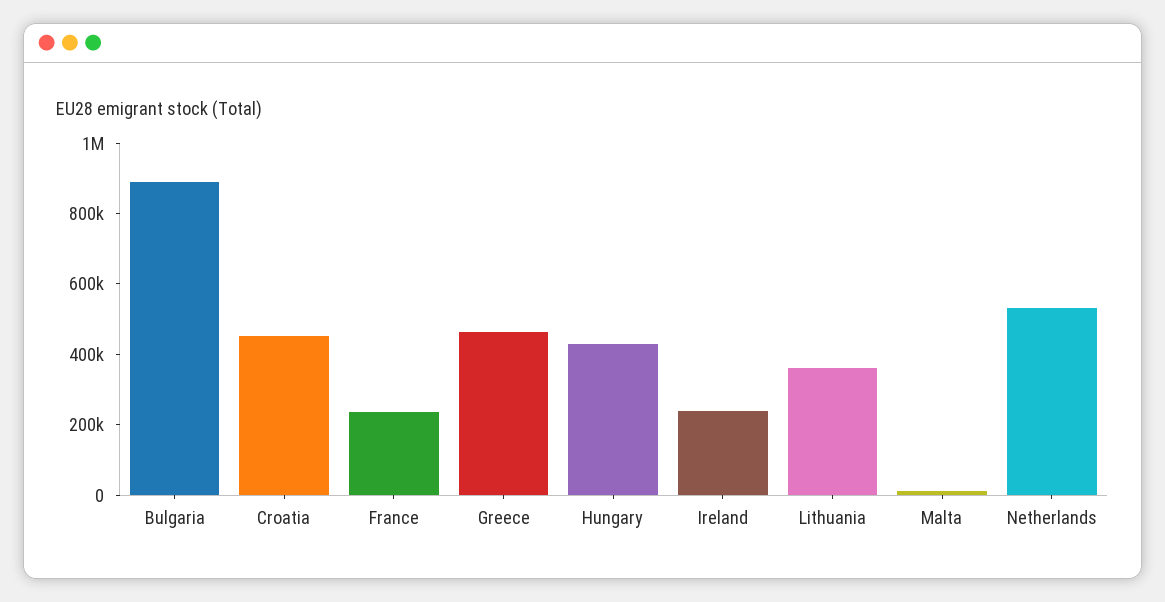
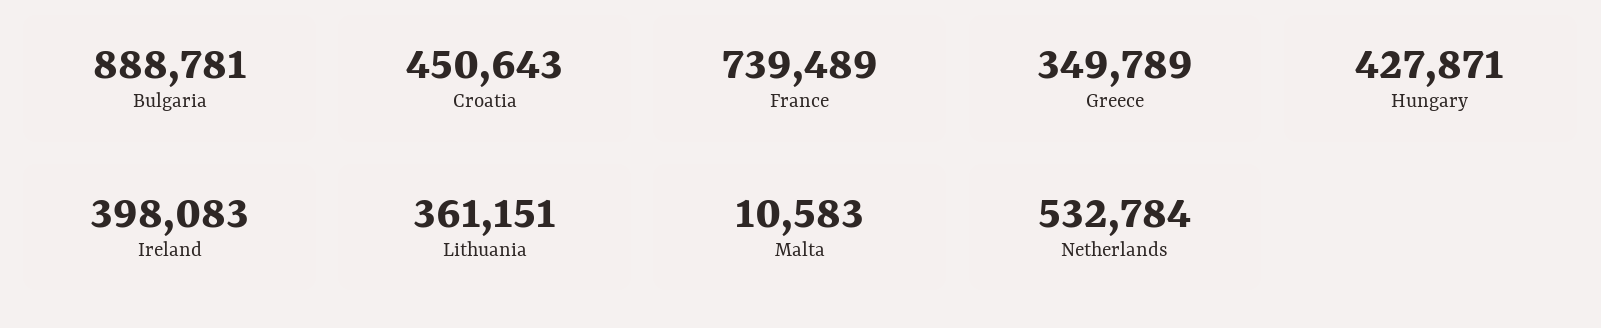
  {
    "Bulgaria": 888781,
    "Croatia": 450643,
-   "France": 250000,
+   "France": 739489,
-   "Greece": 450000,
+   "Greece": 349789,
    "Hungary": 427871,
-   "Ireland": 250000,
+   "Ireland": 398083,
    "Lithuania": 361151,
    "Malta": 10583,
    "Netherlands": 532784
  }

